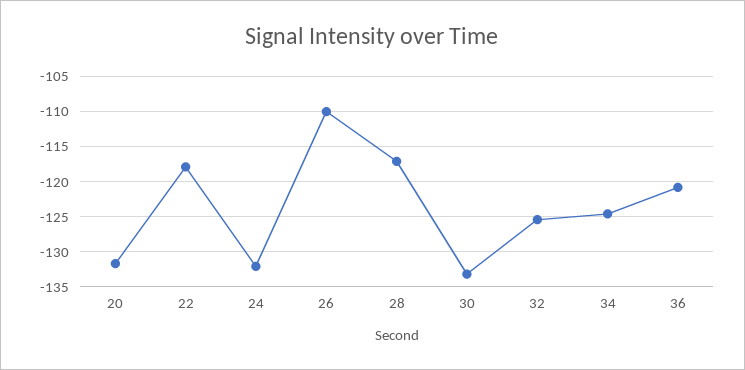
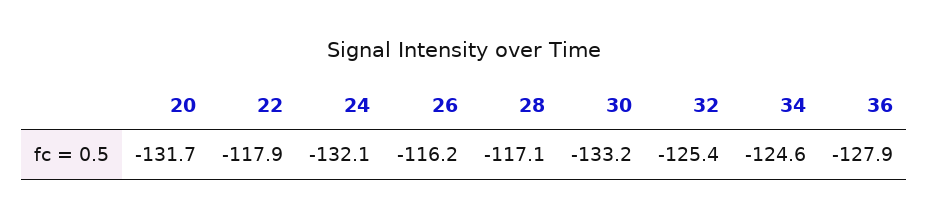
  {
    "20": -131.7,
    "22": -117.9,
    "24": -132.1,
-   "26": -110,
+   "26": -116.2,
    "28": -117.1,
    "30": -133.2,
    "32": -125.4,
    "34": -124.6,
-   "36": -121
+   "36": -127.9
  }

